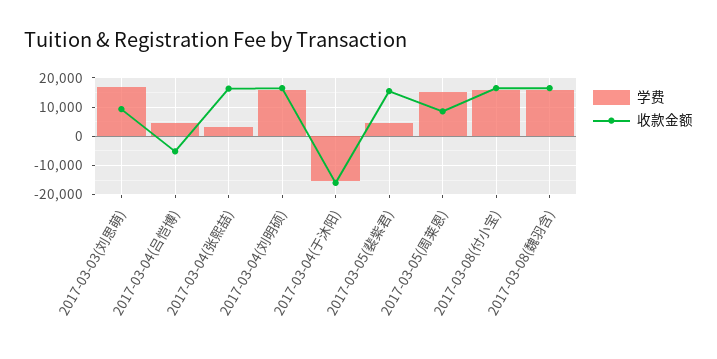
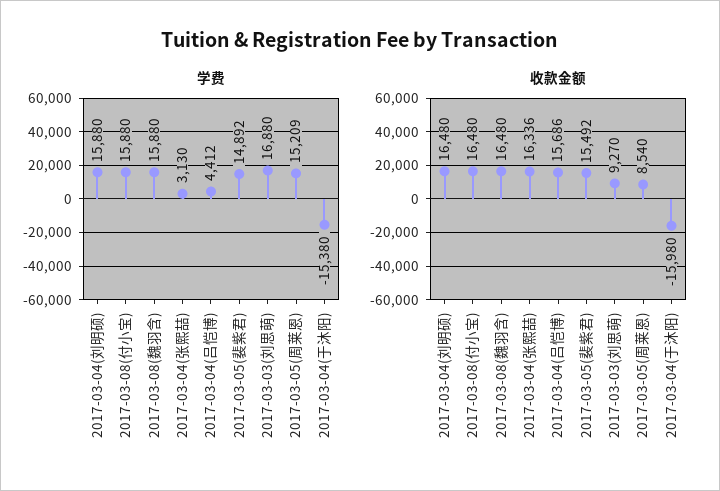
  {
    "学费": {
      "2017-03-03(刘思萌)": 16880,
      "2017-03-04(吕恺博)": 4412,
      "2017-03-04(张熙喆)": 3130,
      "2017-03-04(刘明硕)": 15880,
      "2017-03-04(于沐阳)": -15380,
-     "2017-03-05(裴紫君)": 5000,
+     "2017-03-05(裴紫君)": 14892,
      "2017-03-05(周莱恩)": 15209,
      "2017-03-08(付小宝)": 15880,
      "2017-03-08(魏羽含)": 15880
    },
    "收款金额": {
      "2017-03-03(刘思萌)": 9270,
-     "2017-03-04(吕恺博)": -5000,
+     "2017-03-04(吕恺博)": 15686,
      "2017-03-04(张熙喆)": 16336,
      "2017-03-04(刘明硕)": 16480,
      "2017-03-04(于沐阳)": -15980,
      "2017-03-05(裴紫君)": 15492,
      "2017-03-05(周莱恩)": 8540,
      "2017-03-08(付小宝)": 16480,
      "2017-03-08(魏羽含)": 16480
    }
  }

